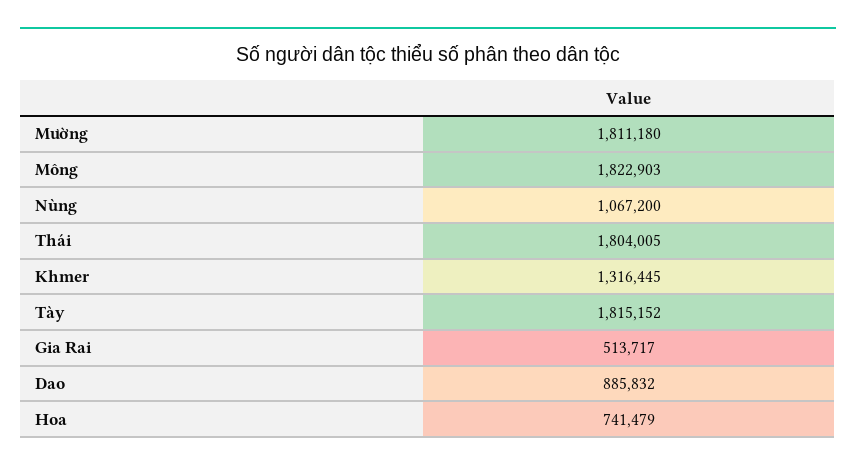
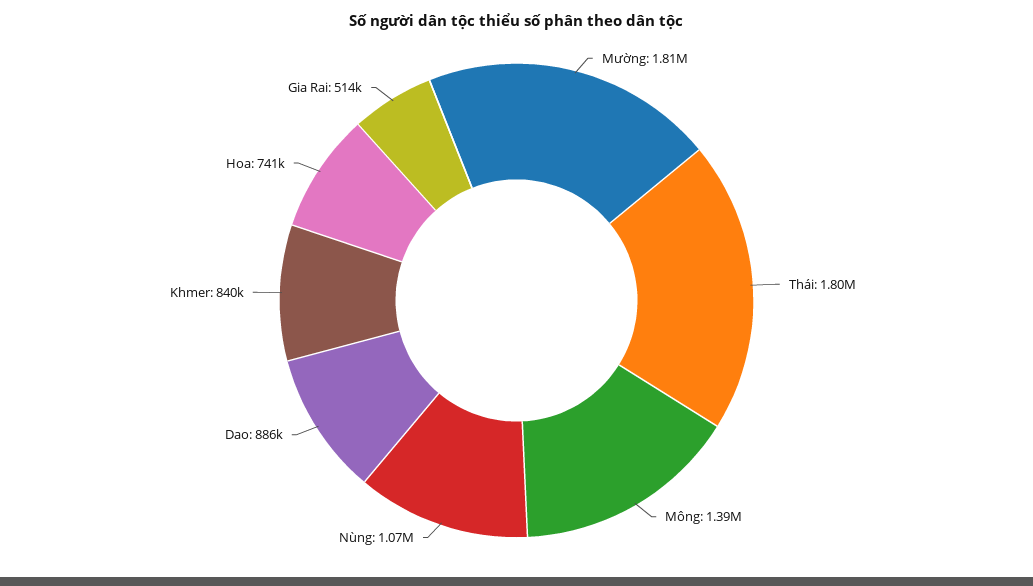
  {
    "Mường": 1811180,
-   "Mông": 1822903,
+   "Mông": 1390000,
    "Nùng": 1067200,
    "Thái": 1804005,
-   "Khmer": 1316445,
+   "Khmer": 840000,
-   "Tày": 1815152,
    "Gia Rai": 513717,
    "Dao": 885832,
    "Hoa": 741479
  }

